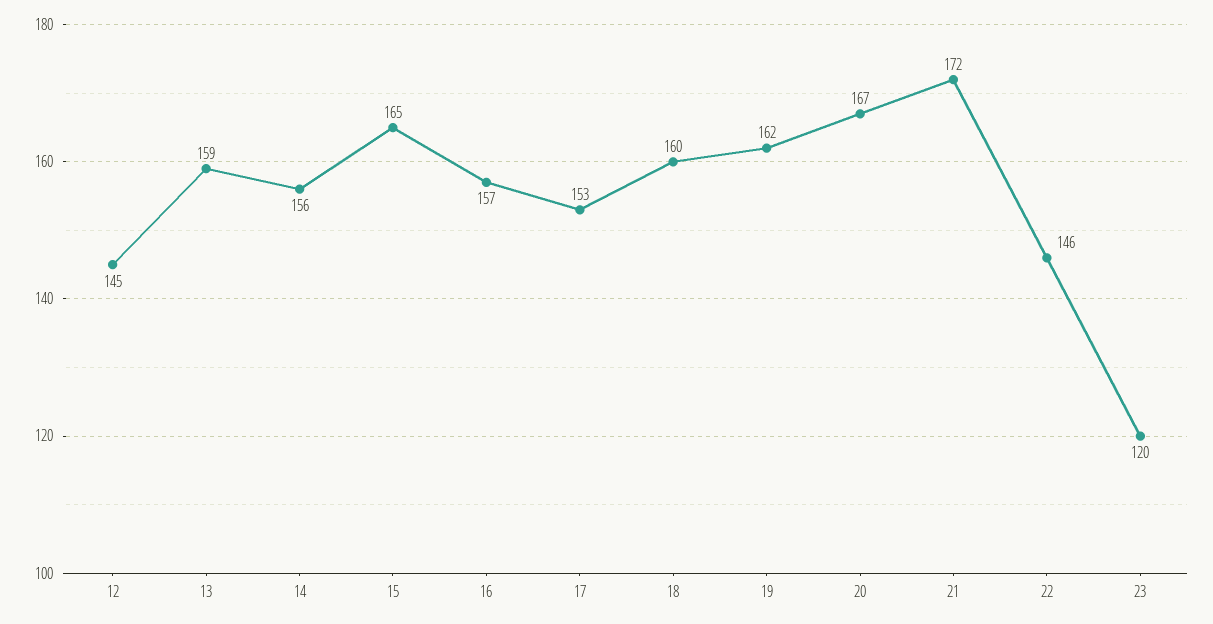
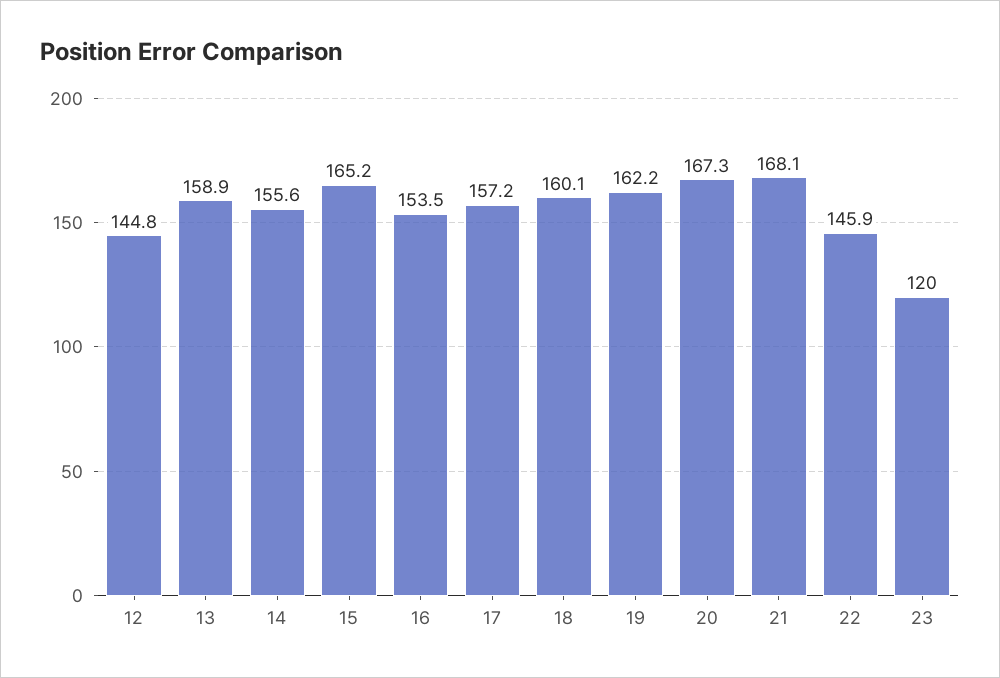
  {
    "12": 144.8,
    "13": 158.9,
    "14": 155.6,
    "15": 165.2,
-   "16": 157,
+   "16": 153.5,
-   "17": 153,
+   "17": 157.2,
    "18": 160.1,
    "19": 162.2,
    "20": 167.3,
-   "21": 172,
+   "21": 168.1,
    "22": 145.9,
    "23": 120
  }

